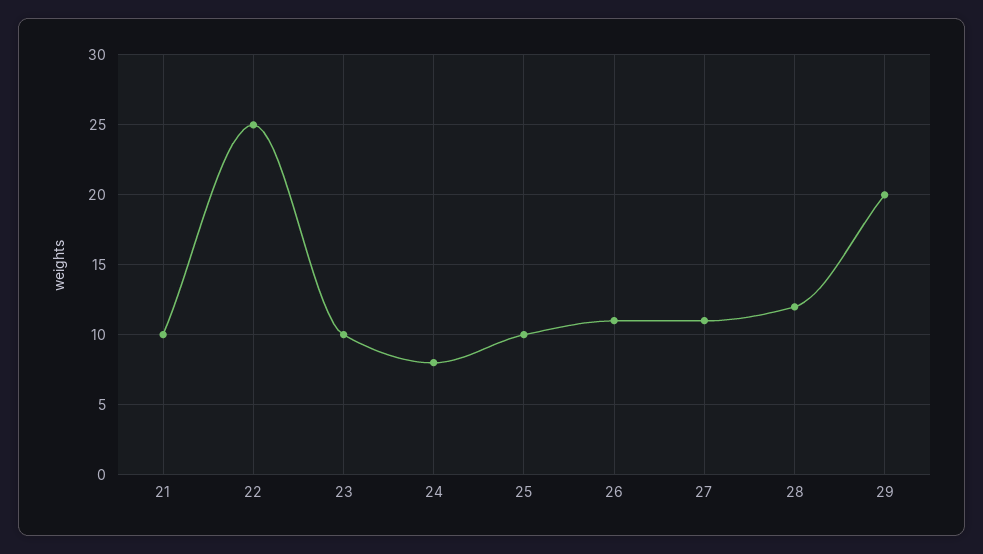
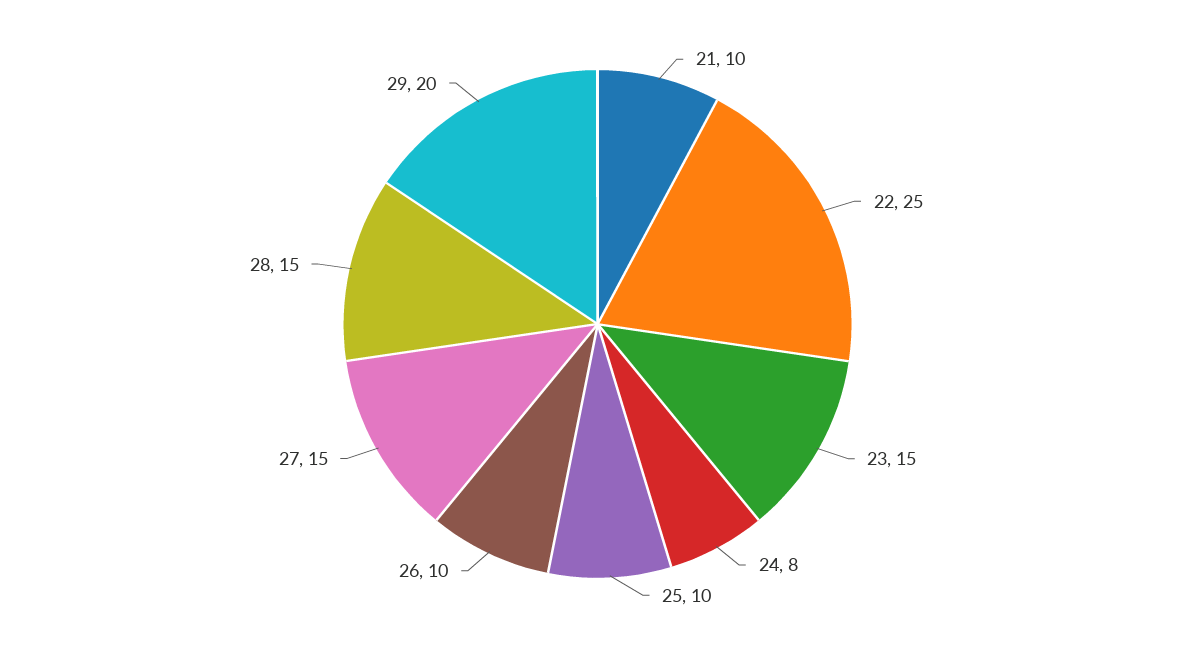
  {
    "21": 10,
    "22": 25,
-   "23": 10,
+   "23": 15,
    "24": 8,
    "25": 10,
-   "26": 11,
+   "26": 10,
-   "27": 11,
+   "27": 15,
-   "28": 12,
+   "28": 15,
    "29": 20
  }

